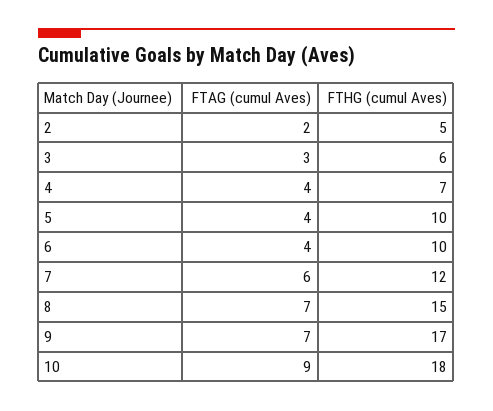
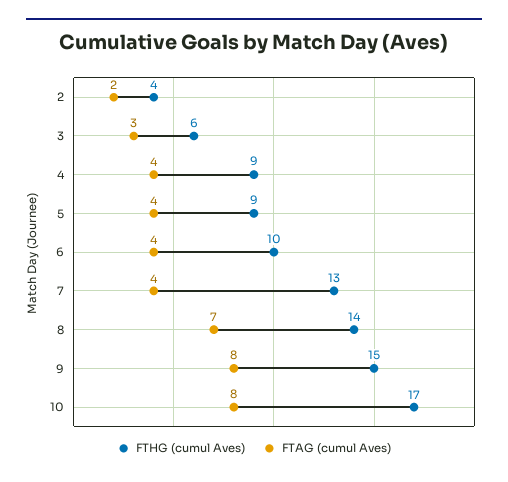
  {
    "FTAG (cumul Aves)": {
      "2": 2,
      "3": 3,
      "4": 4,
      "5": 4,
      "6": 4,
-     "7": 6,
+     "7": 4,
      "8": 7,
-     "9": 7,
+     "9": 8,
-     "10": 9
+     "10": 8
    },
    "FTHG (cumul Aves)": {
-     "2": 5,
+     "2": 4,
      "3": 6,
-     "4": 7,
+     "4": 9,
-     "5": 10,
+     "5": 9,
      "6": 10,
-     "7": 12,
+     "7": 13,
-     "8": 15,
+     "8": 14,
-     "9": 17,
+     "9": 15,
-     "10": 18
+     "10": 17
    }
  }

